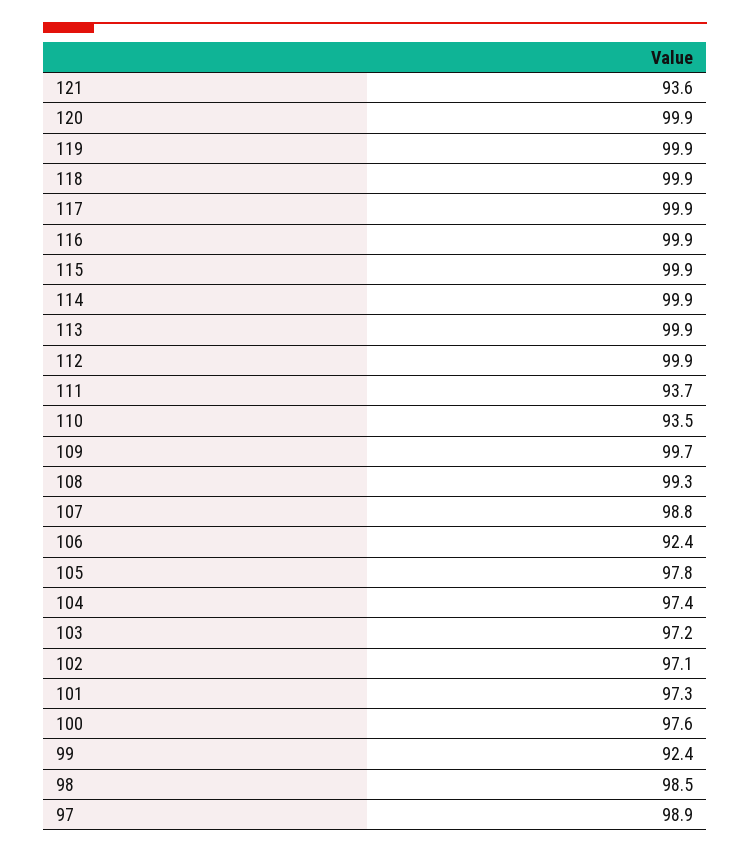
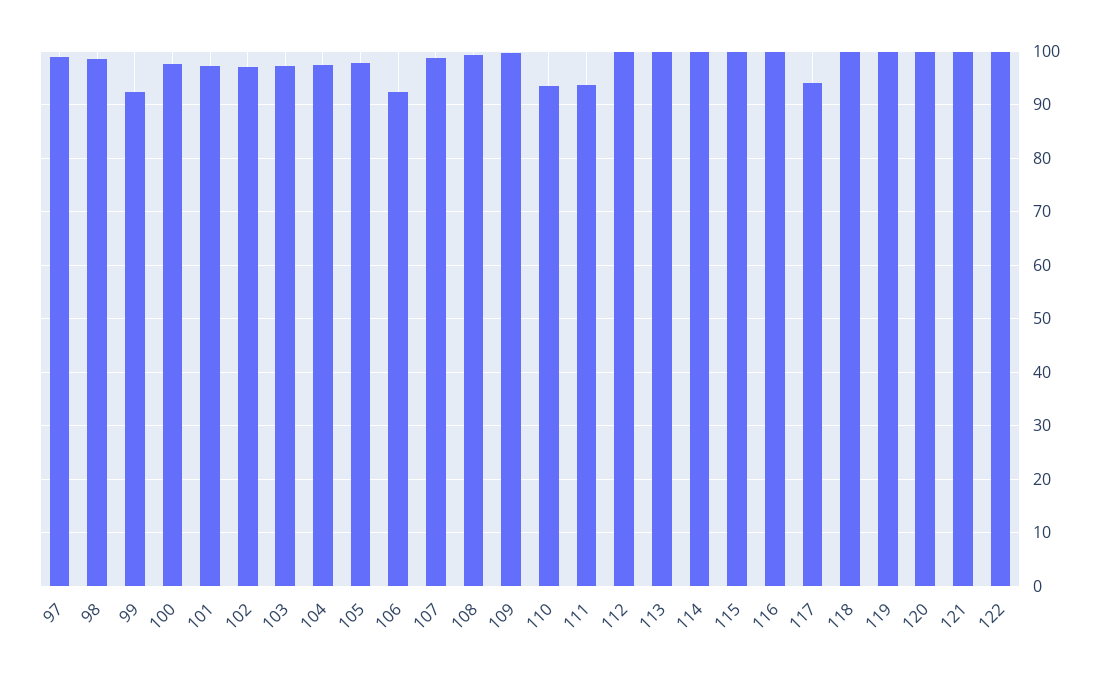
  {
-   "121": 93.6,
+   "121": 100,
    "120": 99.9,
    "119": 99.9,
    "118": 99.9,
-   "117": 99.9,
+   "117": 94,
    "116": 99.9,
    "115": 99.9,
    "114": 99.9,
    "113": 99.9,
    "112": 99.9,
    "111": 93.7,
    "110": 93.5,
    "109": 99.7,
    "108": 99.3,
    "107": 98.8,
    "106": 92.4,
    "105": 97.8,
    "104": 97.4,
    "103": 97.2,
    "102": 97.1,
    "101": 97.3,
    "100": 97.6,
    "99": 92.4,
    "98": 98.5,
-   "97": 98.9
+   "97": 98.9,
+   "122": 100
  }

